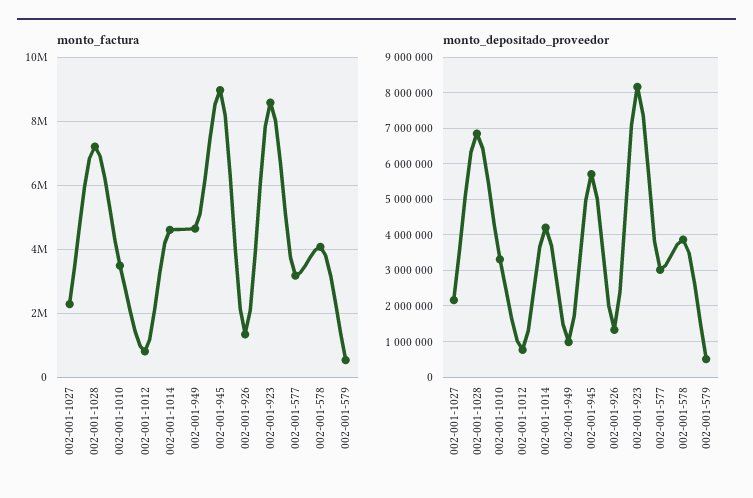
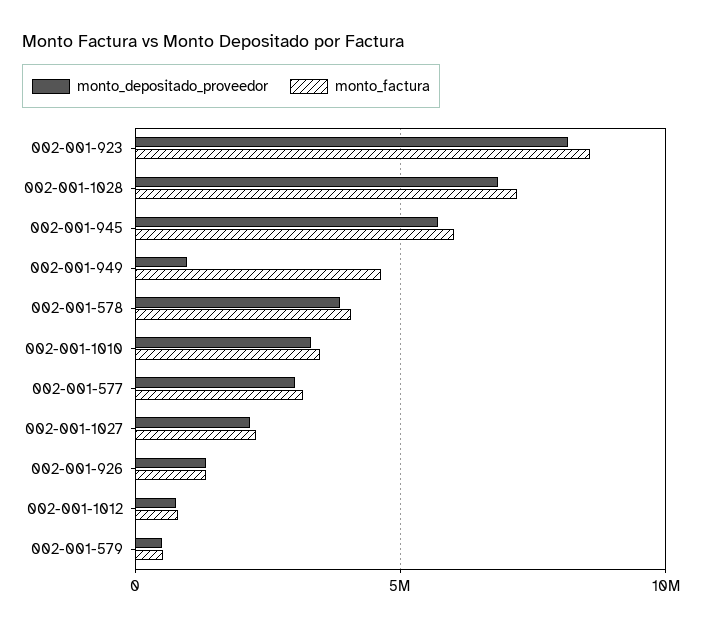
  {
    "monto_factura": {
      "002-001-1027": 2200000,
      "002-001-1028": 7200000,
      "002-001-1010": 3400000,
      "002-001-1012": 800000,
-     "002-001-1014": 4600000,
      "002-001-949": 4600000,
-     "002-001-945": 9000000,
+     "002-001-945": 6000000,
      "002-001-926": 1400000,
      "002-001-923": 8600000,
      "002-001-577": 3200000,
      "002-001-578": 4000000,
      "002-001-579": 600000
    },
    "monto_depositado_proveedor": {
      "002-001-1027": 2200000,
      "002-001-1028": 6800000,
      "002-001-1010": 3400000,
      "002-001-1012": 800000,
-     "002-001-1014": 4200000,
      "002-001-949": 1000000,
      "002-001-945": 5800000,
      "002-001-926": 1400000,
      "002-001-923": 8200000,
      "002-001-577": 3000000,
      "002-001-578": 3800000,
      "002-001-579": 600000
    }
  }

